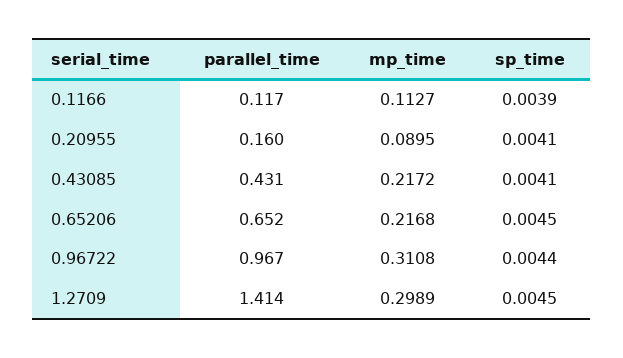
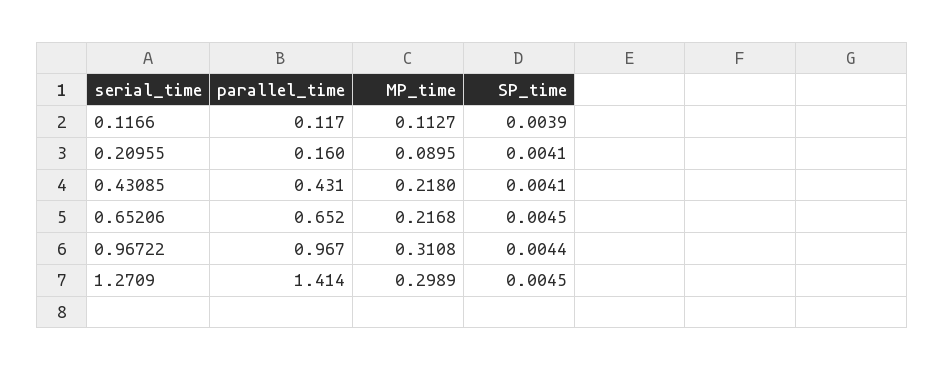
  {
    "parallel_time": {
      "0.1166": 0.117,
      "0.20955": 0.16,
      "0.43085": 0.431,
      "0.65206": 0.652,
      "0.96722": 0.967,
      "1.2709": 1.414
    },
    "mp_time": {
      "0.1166": 0.1127,
      "0.20955": 0.0895,
-     "0.43085": 0.2172,
+     "0.43085": 0.218,
      "0.65206": 0.2168,
      "0.96722": 0.3108,
      "1.2709": 0.2989
    },
    "sp_time": {
      "0.1166": 0.0039,
      "0.20955": 0.0041,
      "0.43085": 0.0041,
      "0.65206": 0.0045,
      "0.96722": 0.0044,
      "1.2709": 0.0045
    }
  }

